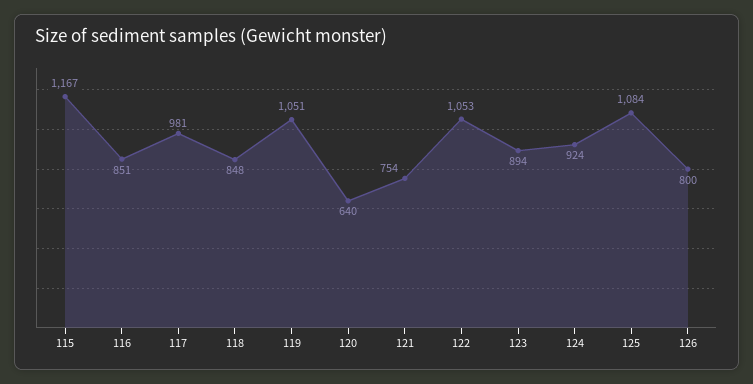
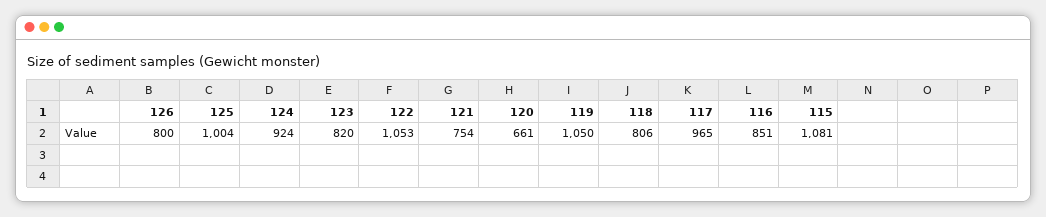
  {
-   "115": 1167,
+   "115": 1081,
    "116": 851,
-   "117": 981,
+   "117": 965,
-   "118": 848,
+   "118": 806,
-   "119": 1051,
+   "119": 1050,
-   "120": 640,
+   "120": 661,
    "121": 754,
    "122": 1053,
-   "123": 894,
+   "123": 820,
    "124": 924,
-   "125": 1084,
+   "125": 1004,
    "126": 800
  }

